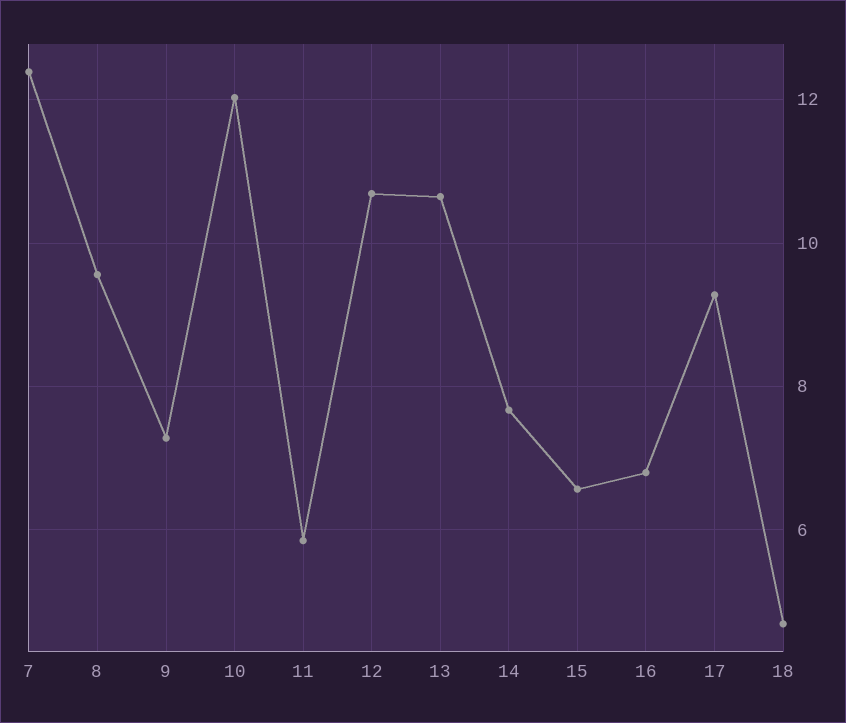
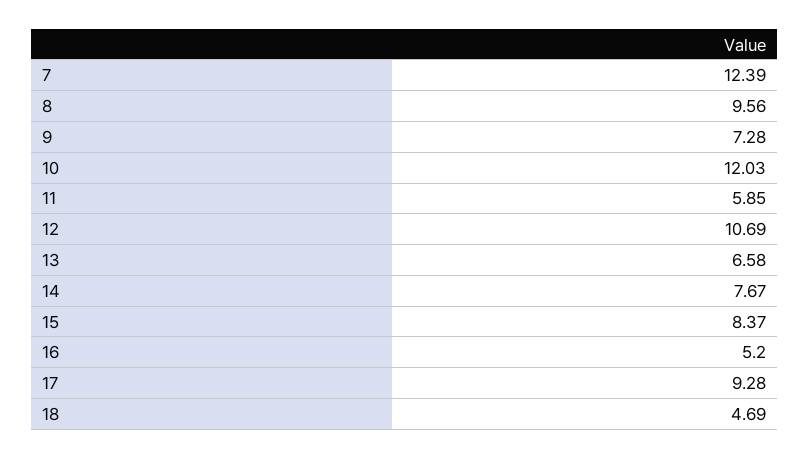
  {
    "7": 12.39,
    "8": 9.56,
    "9": 7.28,
    "10": 12.03,
    "11": 5.85,
    "12": 10.69,
-   "13": 10.6,
+   "13": 6.58,
    "14": 7.67,
-   "15": 6.6,
+   "15": 8.37,
-   "16": 6.8,
+   "16": 5.2,
    "17": 9.28,
    "18": 4.69
  }

